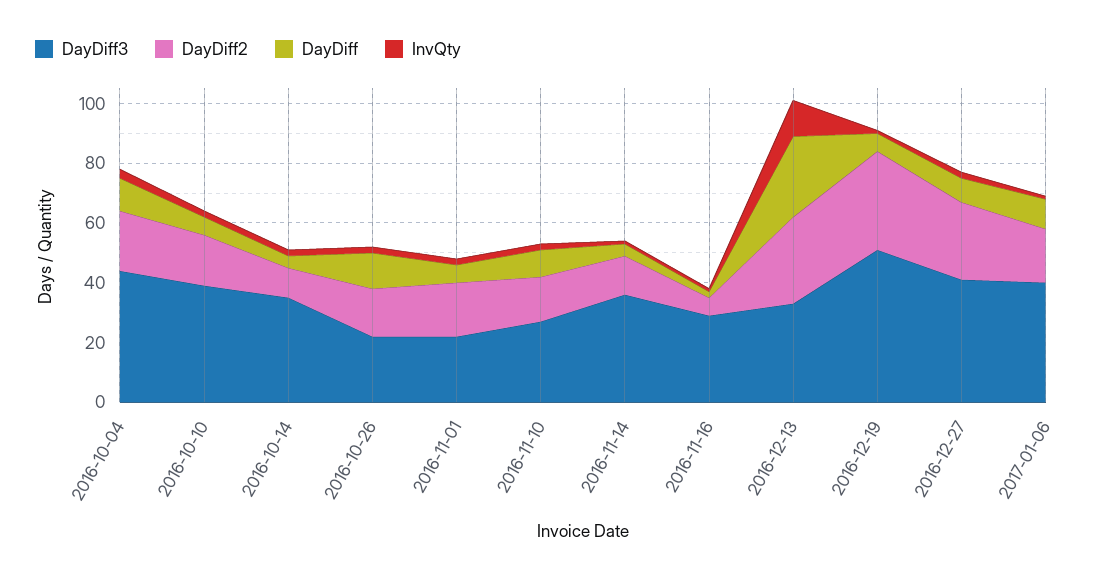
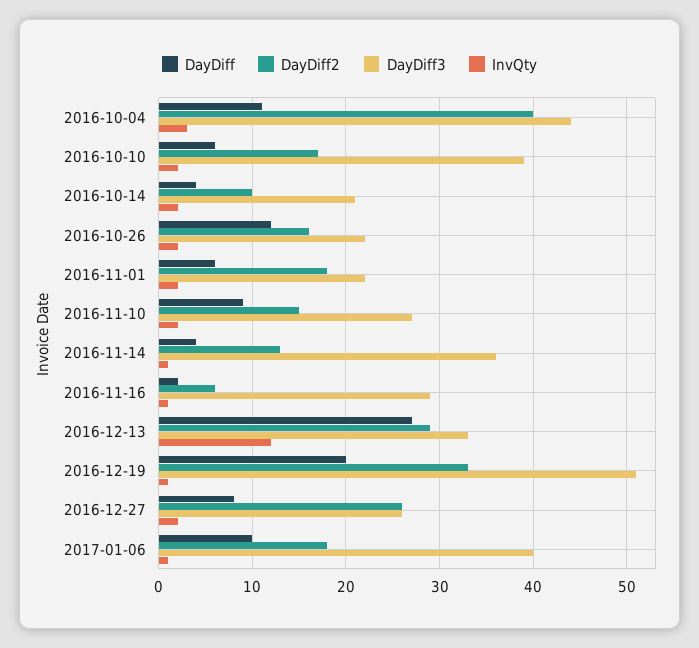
  {
    "DayDiff3": {
      "2016-10-04": 44,
      "2016-10-10": 39,
-     "2016-10-14": 35,
+     "2016-10-14": 21,
      "2016-10-26": 22,
      "2016-11-01": 22,
      "2016-11-10": 27,
      "2016-11-14": 36,
      "2016-11-16": 29,
      "2016-12-13": 33,
      "2016-12-19": 51,
-     "2016-12-27": 40,
+     "2016-12-27": 26,
      "2017-01-06": 40
    },
    "DayDiff2": {
-     "2016-10-04": 20,
+     "2016-10-04": 40,
      "2016-10-10": 17,
      "2016-10-14": 10,
      "2016-10-26": 16,
      "2016-11-01": 18,
      "2016-11-10": 15,
      "2016-11-14": 13,
      "2016-11-16": 6,
      "2016-12-13": 29,
      "2016-12-19": 33,
      "2016-12-27": 26,
      "2017-01-06": 18
    },
    "DayDiff": {
      "2016-10-04": 11,
      "2016-10-10": 6,
      "2016-10-14": 4,
      "2016-10-26": 12,
      "2016-11-01": 6,
      "2016-11-10": 9,
      "2016-11-14": 4,
      "2016-11-16": 2,
      "2016-12-13": 27,
-     "2016-12-19": 5,
+     "2016-12-19": 20,
      "2016-12-27": 8,
      "2017-01-06": 10
    },
    "InvQty": {
      "2016-10-04": 3,
      "2016-10-10": 2,
      "2016-10-14": 2,
      "2016-10-26": 2,
      "2016-11-01": 2,
      "2016-11-10": 2,
      "2016-11-14": 1,
      "2016-11-16": 1,
      "2016-12-13": 12,
      "2016-12-19": 1,
      "2016-12-27": 2,
      "2017-01-06": 1
    }
  }

